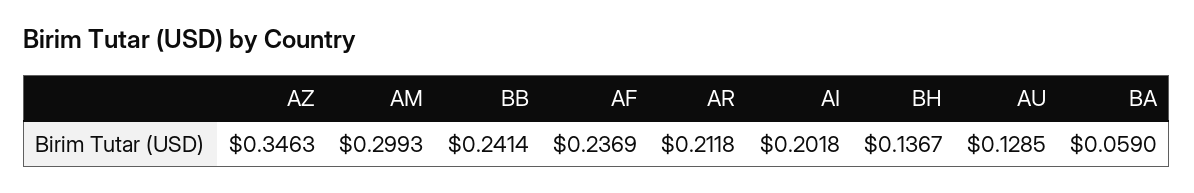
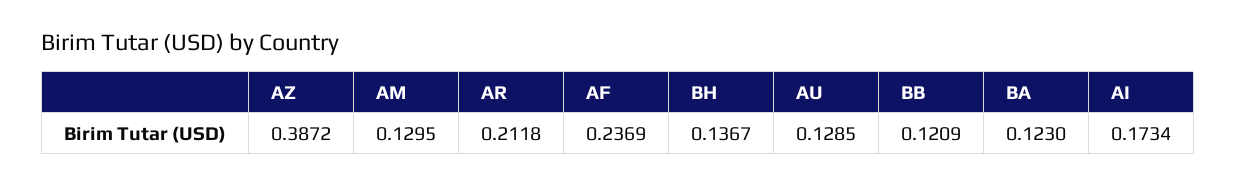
  {
-   "AZ": 0.3463,
+   "AZ": 0.3872,
-   "AM": 0.2993,
+   "AM": 0.1295,
-   "BB": 0.2414,
+   "BB": 0.1209,
    "AF": 0.2369,
    "AR": 0.2118,
-   "AI": 0.2018,
+   "AI": 0.1734,
    "BH": 0.1367,
    "AU": 0.1285,
-   "BA": 0.059
+   "BA": 0.123
  }

